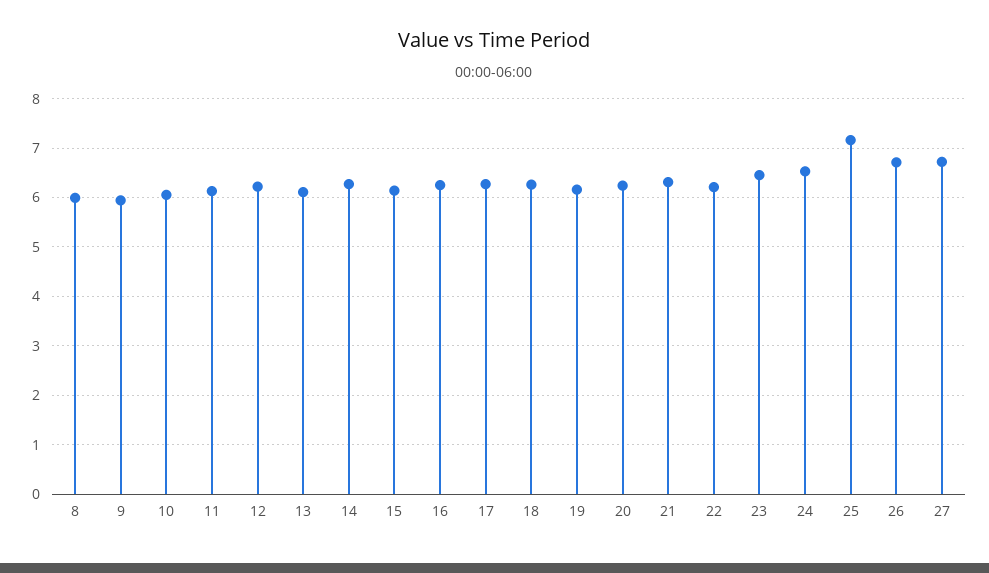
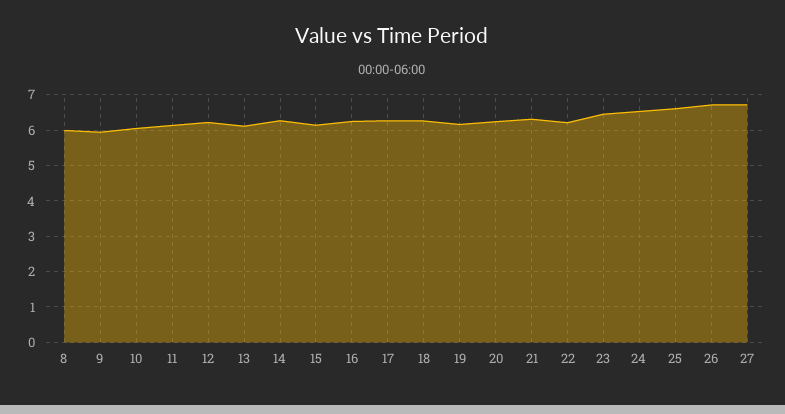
  {
    "8": 6,
    "9": 6,
    "10": 6,
    "11": 6.2,
    "12": 6.2,
    "13": 6.2,
    "14": 6.2,
    "15": 6.2,
    "16": 6.2,
    "17": 6.2,
    "18": 6.2,
    "19": 6.2,
    "20": 6.2,
    "21": 6.4,
    "22": 6.2,
    "23": 6.4,
    "24": 6.6,
-   "25": 7.2,
+   "25": 6.6,
    "26": 6.8,
    "27": 6.8
  }

